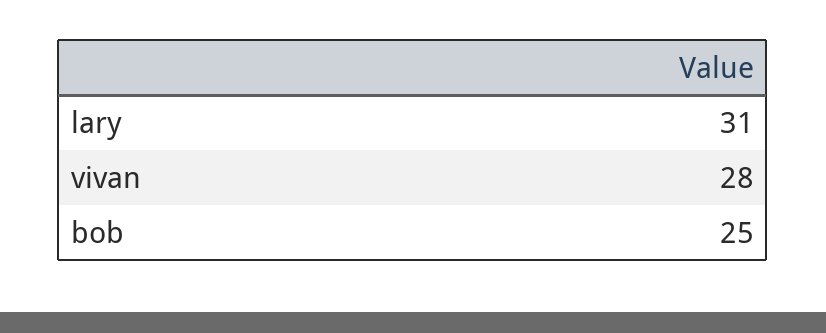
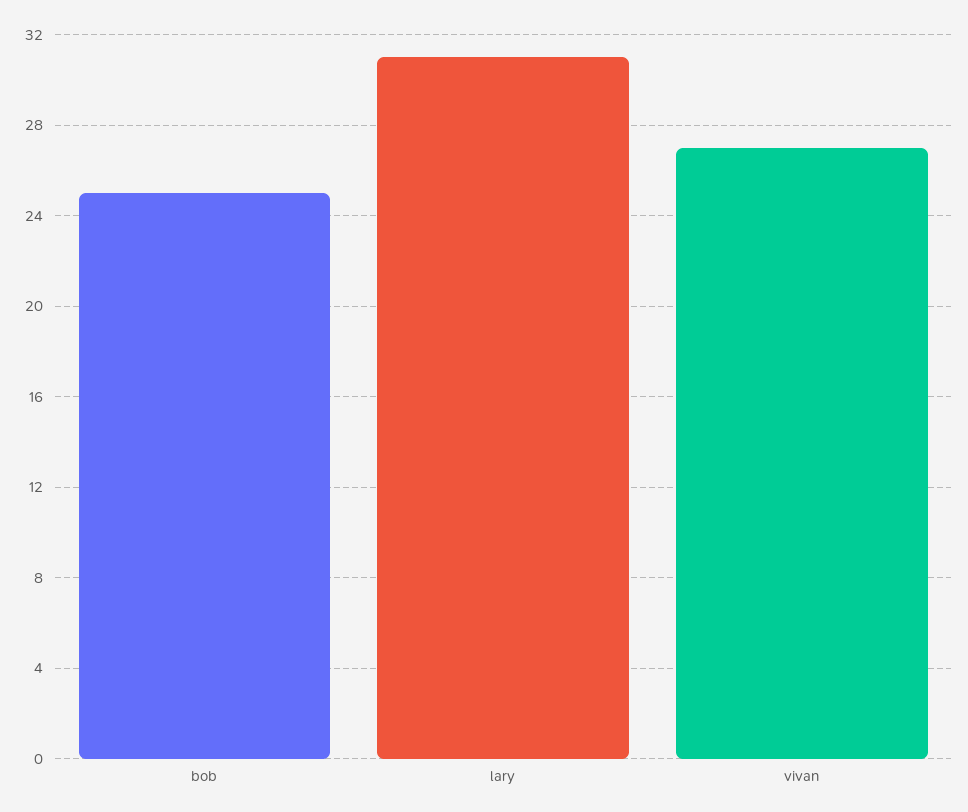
  {
    "lary": 31,
-   "vivan": 28,
+   "vivan": 27,
    "bob": 25
  }

